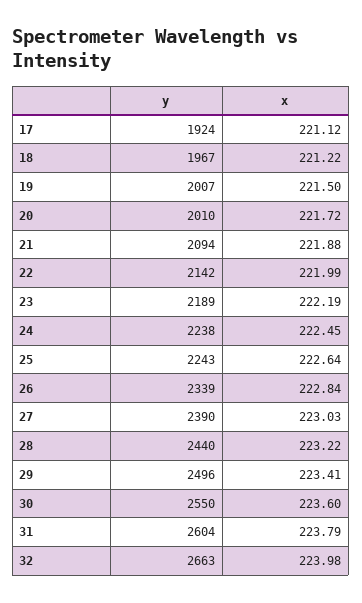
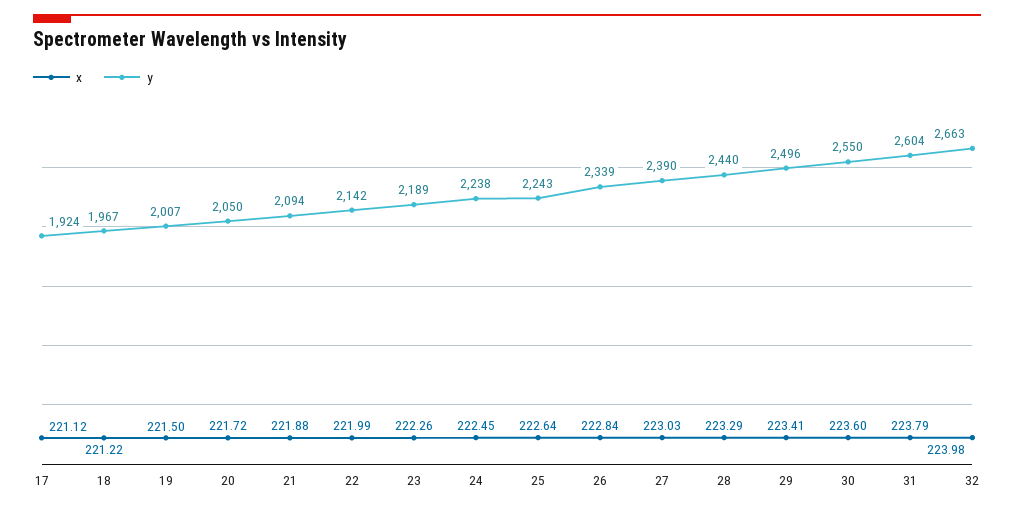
  {
    "y": {
      "17": 1924,
      "18": 1967,
      "19": 2007,
-     "20": 2010,
+     "20": 2050,
      "21": 2094,
      "22": 2142,
      "23": 2189,
      "24": 2238,
      "25": 2243,
      "26": 2339,
      "27": 2390,
      "28": 2440,
      "29": 2496,
      "30": 2550,
      "31": 2604,
      "32": 2663
    },
    "x": {
      "17": 221.12,
      "18": 221.22,
      "19": 221.5,
      "20": 221.72,
      "21": 221.88,
      "22": 221.99,
-     "23": 222.19,
+     "23": 222.26,
      "24": 222.45,
      "25": 222.64,
      "26": 222.84,
      "27": 223.03,
-     "28": 223.22,
+     "28": 223.29,
      "29": 223.41,
      "30": 223.6,
      "31": 223.79,
      "32": 223.98
    }
  }

